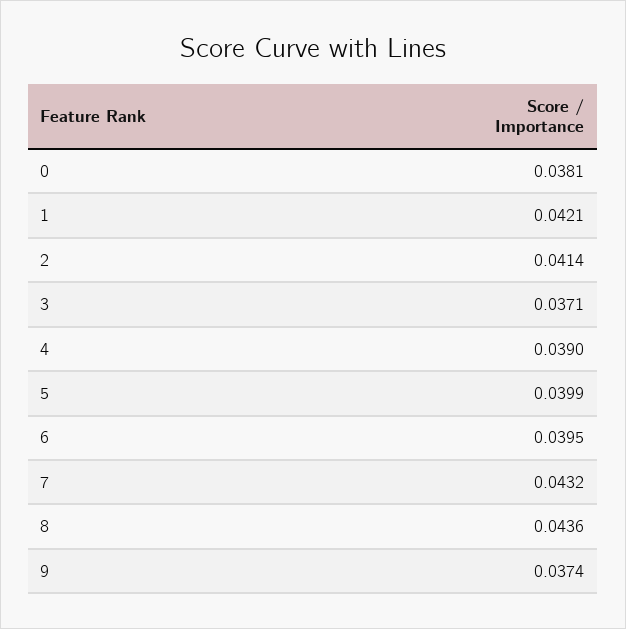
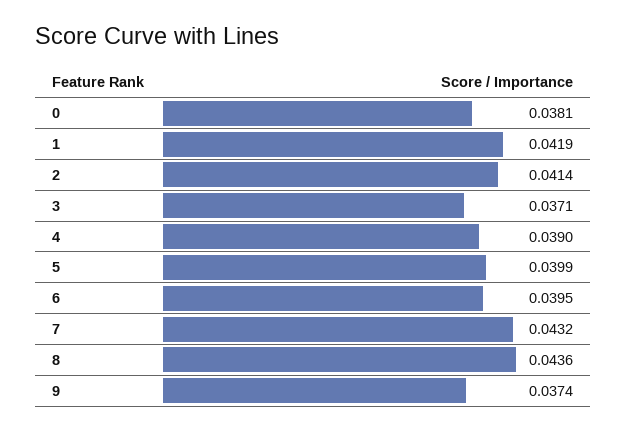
  {
    "0": 0.0381,
-   "1": 0.0421,
+   "1": 0.0419,
    "2": 0.0414,
    "3": 0.0371,
    "4": 0.039,
    "5": 0.0399,
    "6": 0.0395,
    "7": 0.0432,
    "8": 0.0436,
    "9": 0.0374
  }

